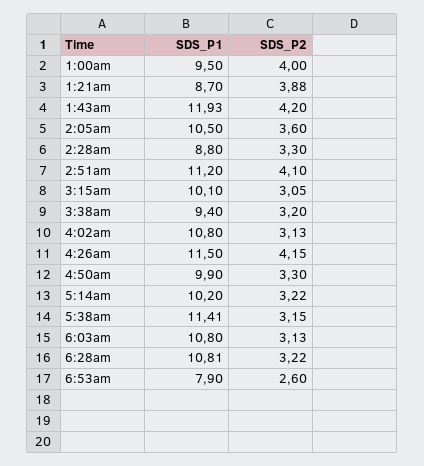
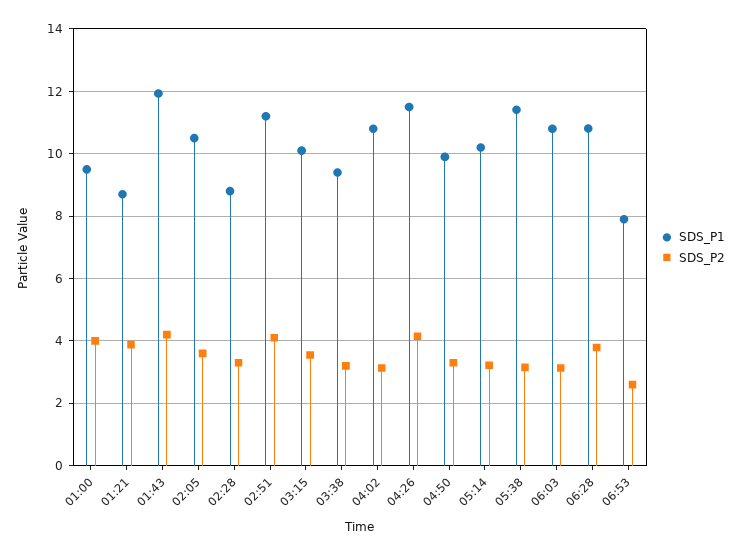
  {
    "SDS_P1": {
      "1:00am": 9.5,
      "1:21am": 8.7,
      "1:43am": 11.93,
      "2:05am": 10.5,
      "2:28am": 8.8,
      "2:51am": 11.2,
      "3:15am": 10.1,
      "3:38am": 9.4,
      "4:02am": 10.8,
      "4:26am": 11.5,
      "4:50am": 9.9,
      "5:14am": 10.2,
      "5:38am": 11.41,
      "6:03am": 10.8,
      "6:28am": 10.81,
      "6:53am": 7.9
    },
    "SDS_P2": {
      "1:00am": 4,
      "1:21am": 3.88,
      "1:43am": 4.2,
      "2:05am": 3.6,
      "2:28am": 3.3,
      "2:51am": 4.1,
-     "3:15am": 3.05,
+     "3:15am": 3.6,
      "3:38am": 3.2,
      "4:02am": 3.13,
      "4:26am": 4.15,
      "4:50am": 3.3,
      "5:14am": 3.22,
      "5:38am": 3.15,
      "6:03am": 3.13,
-     "6:28am": 3.22,
+     "6:28am": 3.8,
      "6:53am": 2.6
    }
  }

